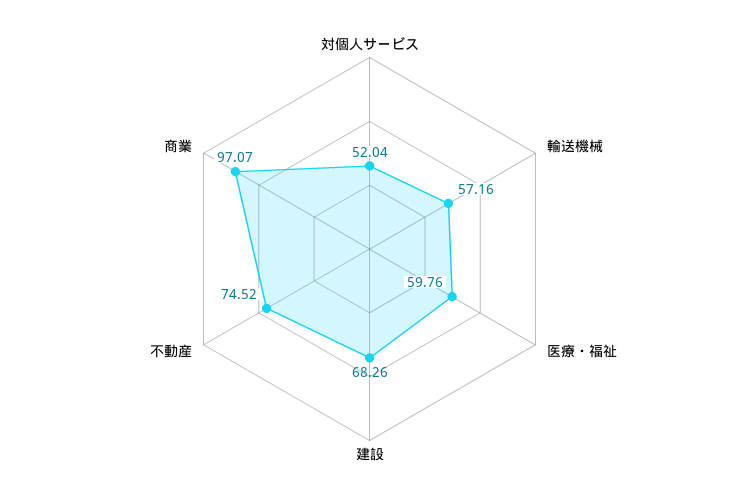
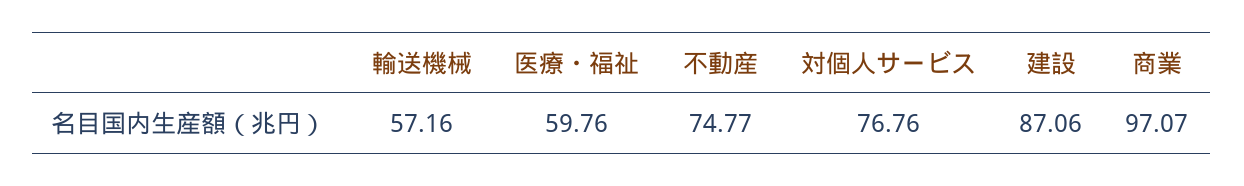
  {
-   "対個人サービス": 52.04,
+   "対個人サービス": 76.76,
    "輸送機械": 57.16,
    "医療・福祉": 59.76,
-   "建設": 68.26,
+   "建設": 87.06,
-   "不動産": 74.52,
+   "不動産": 74.77,
    "商業": 97.07
  }

